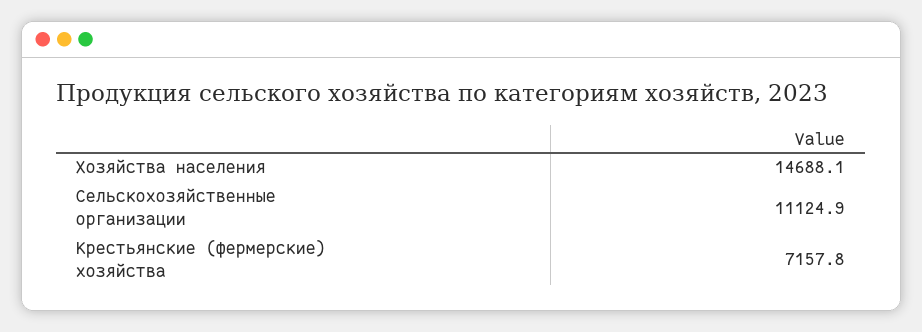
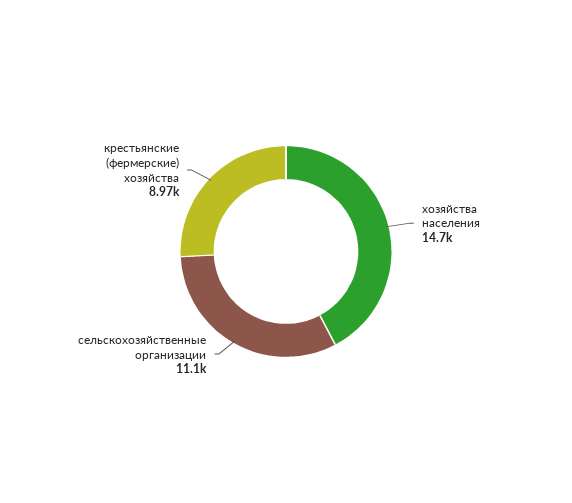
  {
    "Хозяйства населения": 14688.1,
    "Сельскохозяйственные организации": 11124.9,
-   "Крестьянские (фермерские) хозяйства": 7157.8
+   "Крестьянские (фермерские) хозяйства": 8970
  }

